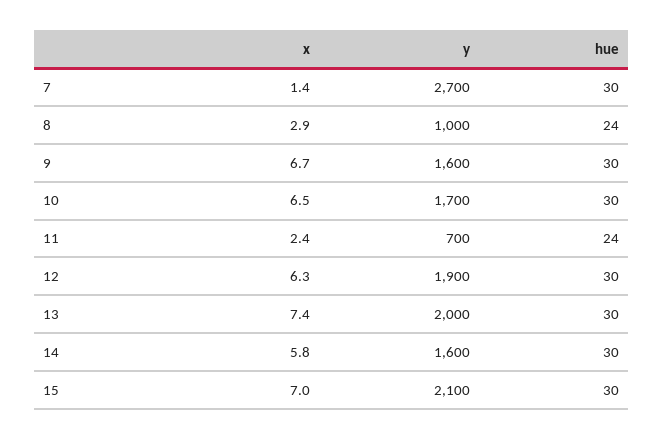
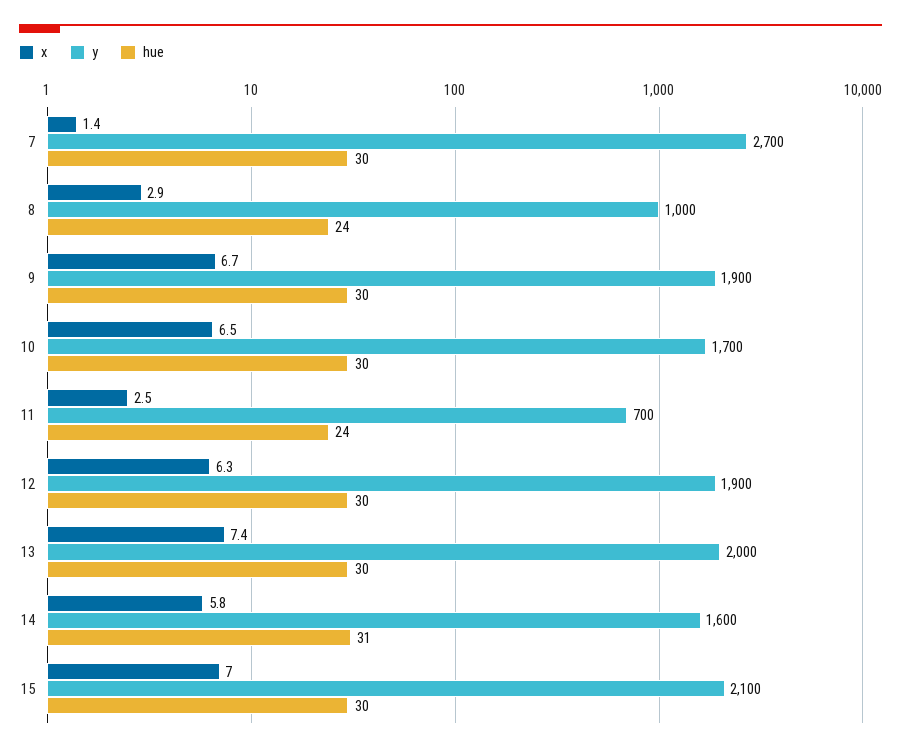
  {
    "x": {
      "7": 1.4,
      "8": 2.9,
      "9": 6.7,
      "10": 6.5,
-     "11": 2.4,
+     "11": 2.5,
      "12": 6.3,
      "13": 7.4,
      "14": 5.8,
      "15": 7
    },
    "y": {
      "7": 2700,
      "8": 1000,
-     "9": 1600,
+     "9": 1900,
      "10": 1700,
      "11": 700,
      "12": 1900,
      "13": 2000,
      "14": 1600,
      "15": 2100
    },
    "hue": {
      "7": 30,
      "8": 24,
      "9": 30,
      "10": 30,
      "11": 24,
      "12": 30,
      "13": 30,
-     "14": 30,
+     "14": 31,
      "15": 30
    }
  }

